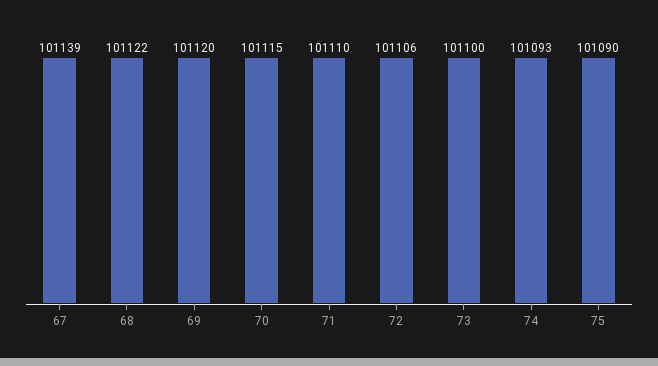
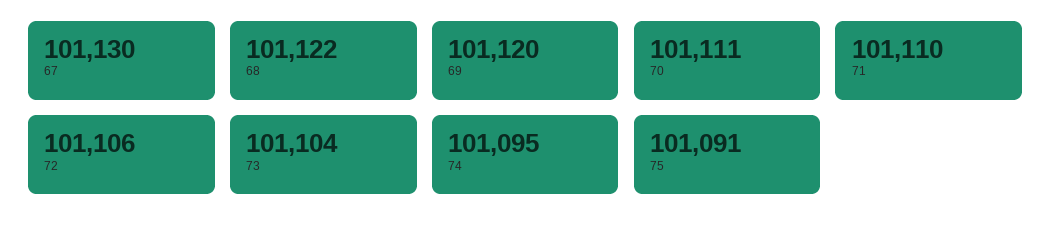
  {
-   "67": 101139,
+   "67": 101130,
    "68": 101122,
    "69": 101120,
-   "70": 101115,
+   "70": 101111,
    "71": 101110,
    "72": 101106,
-   "73": 101100,
+   "73": 101104,
-   "74": 101093,
+   "74": 101095,
-   "75": 101090
+   "75": 101091
  }

